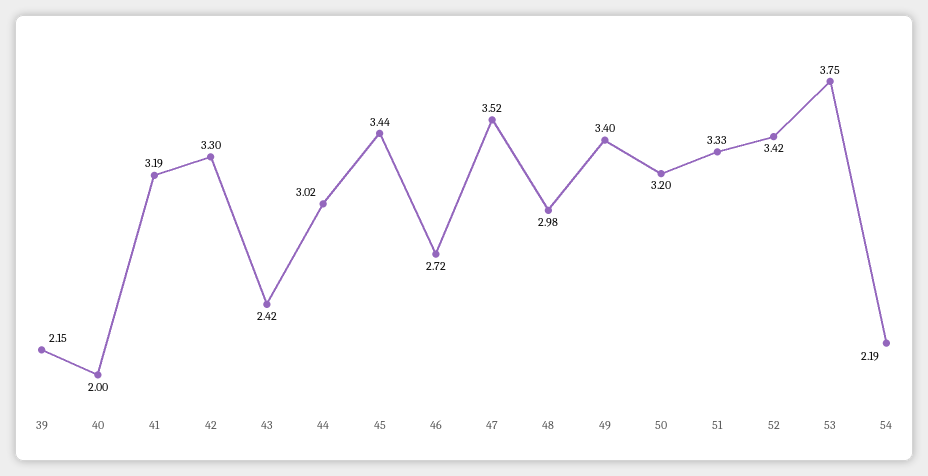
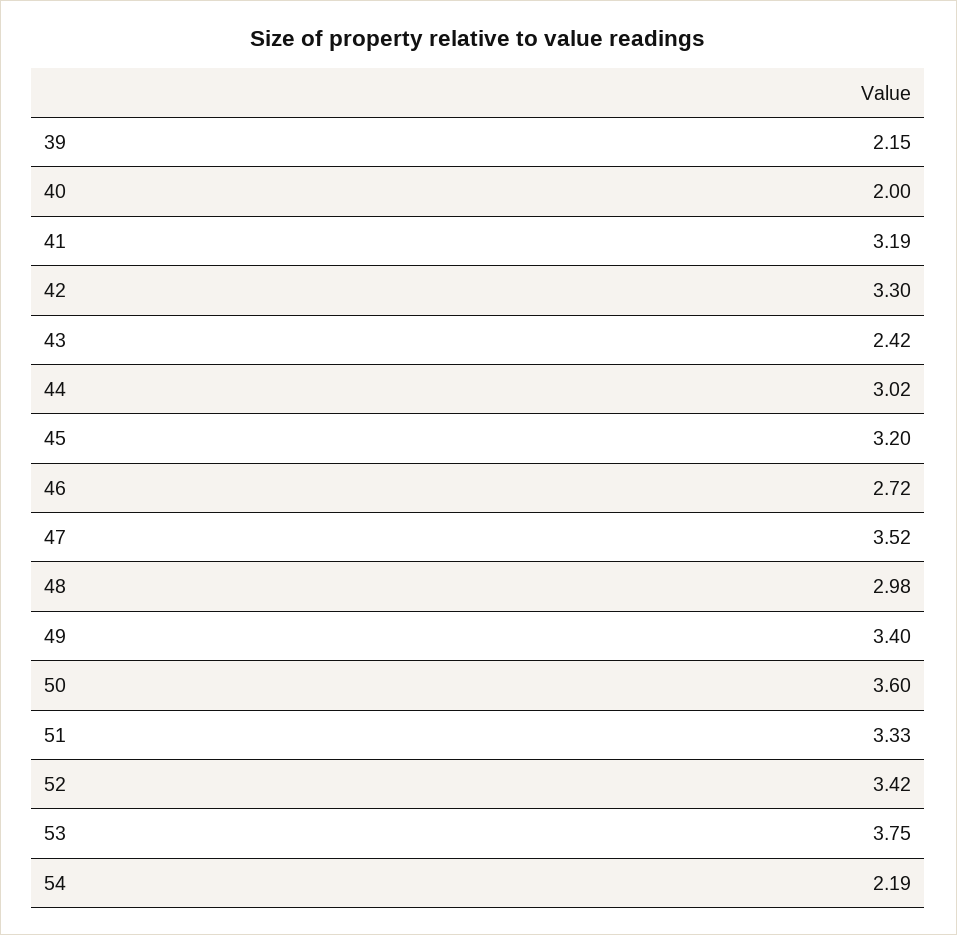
  {
    "39": 2.15,
    "40": 2,
    "41": 3.19,
    "42": 3.3,
    "43": 2.42,
    "44": 3.02,
-   "45": 3.44,
+   "45": 3.2,
    "46": 2.72,
    "47": 3.52,
    "48": 2.98,
    "49": 3.4,
-   "50": 3.2,
+   "50": 3.6,
    "51": 3.33,
    "52": 3.42,
    "53": 3.75,
    "54": 2.19
  }

